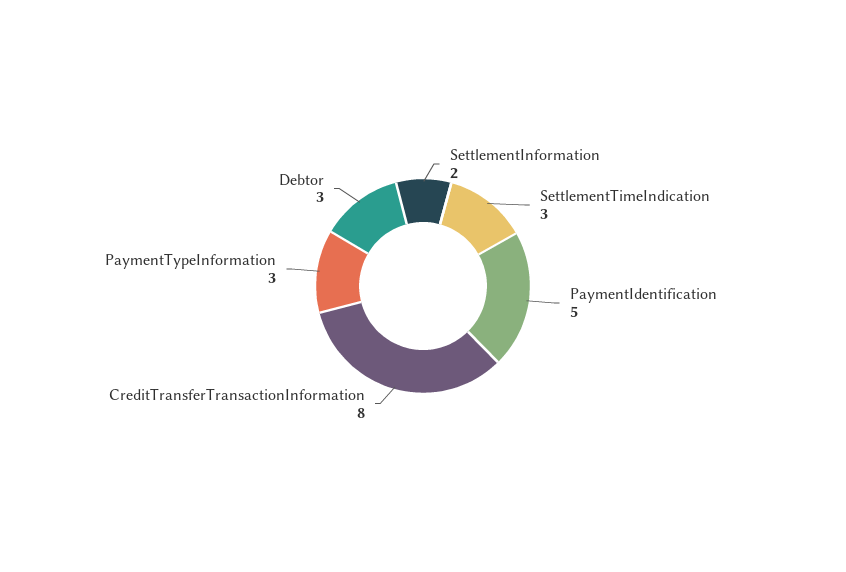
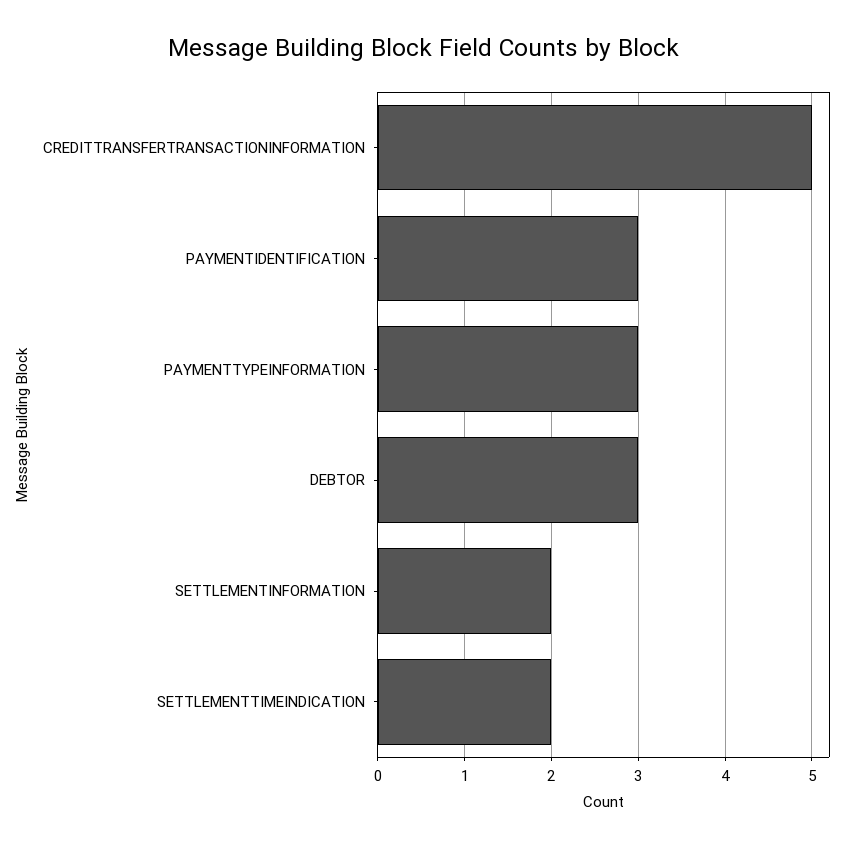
  {
    "SettlementInformation": 2,
-   "SettlementTimeIndication": 3,
+   "SettlementTimeIndication": 2,
-   "PaymentIdentification": 5,
+   "PaymentIdentification": 3,
-   "CreditTransferTransactionInformation": 8,
+   "CreditTransferTransactionInformation": 5,
    "PaymentTypeInformation": 3,
    "Debtor": 3
  }

